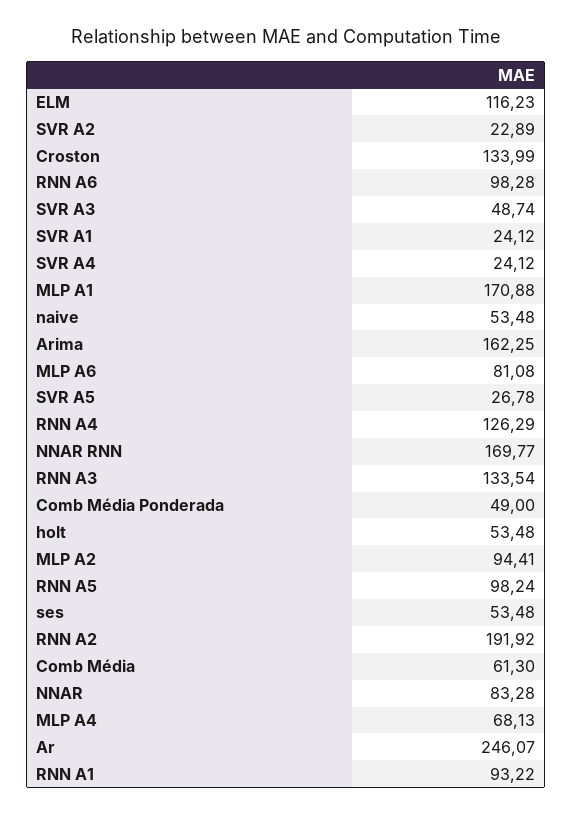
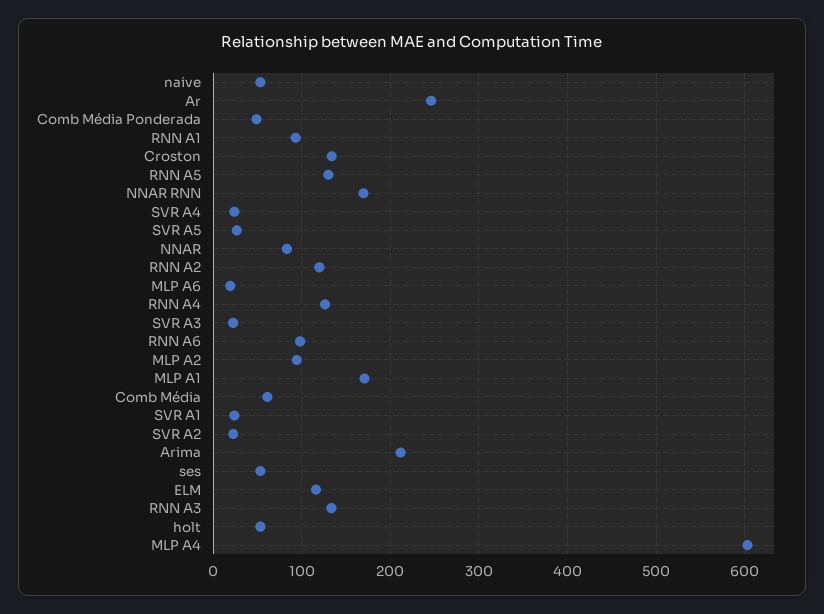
  {
    "ELM": 116.23,
    "SVR A2": 22.89,
    "Croston": 133.99,
    "RNN A6": 98.28,
-   "SVR A3": 48.74,
+   "SVR A3": 20,
    "SVR A1": 24.12,
    "SVR A4": 24.12,
    "MLP A1": 170.88,
    "naive": 53.48,
-   "Arima": 162.25,
+   "Arima": 210,
-   "MLP A6": 81.08,
+   "MLP A6": 20,
    "SVR A5": 26.78,
    "RNN A4": 126.29,
    "NNAR RNN": 169.77,
    "RNN A3": 133.54,
    "Comb Média Ponderada": 49,
    "holt": 53.48,
    "MLP A2": 94.41,
-   "RNN A5": 98.24,
+   "RNN A5": 130,
    "ses": 53.48,
-   "RNN A2": 191.92,
+   "RNN A2": 120,
    "Comb Média": 61.3,
    "NNAR": 83.28,
-   "MLP A4": 68.13,
+   "MLP A4": 600,
    "Ar": 246.07,
    "RNN A1": 93.22
  }

